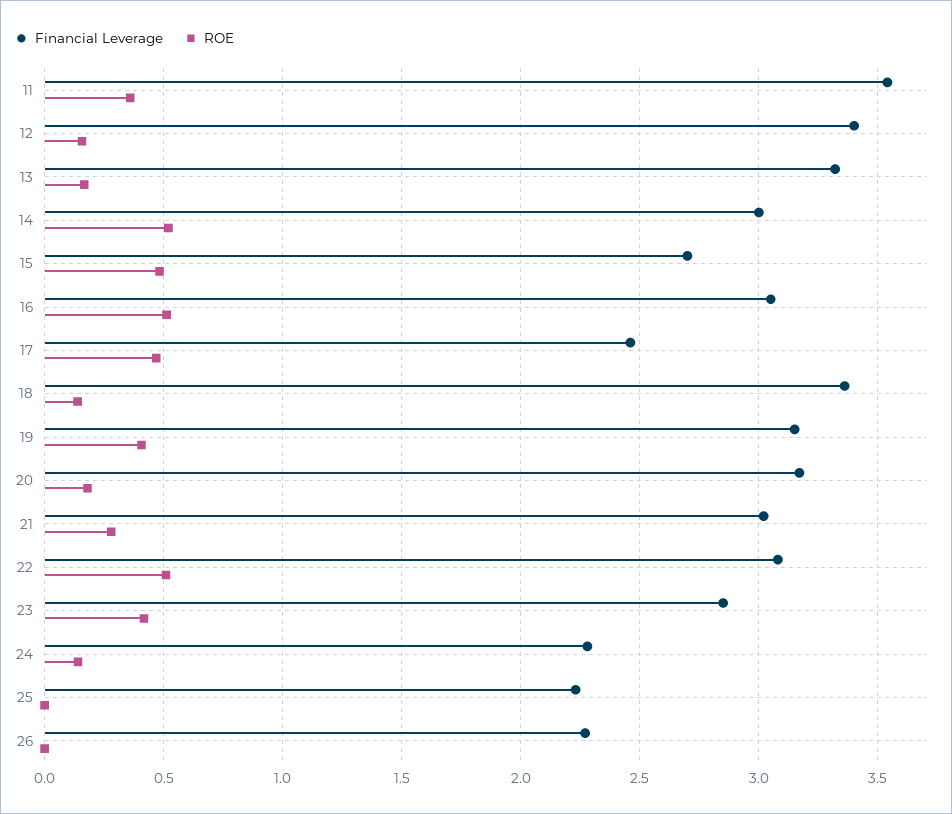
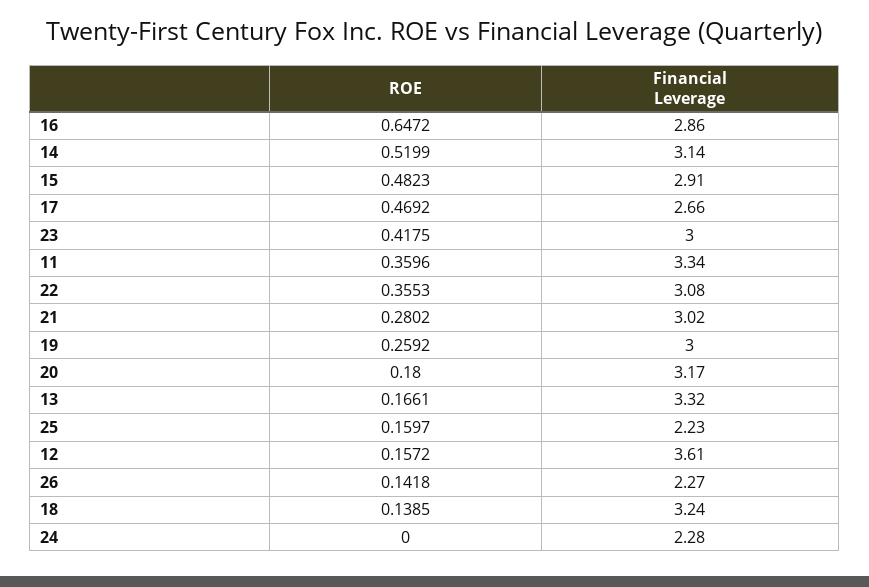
  {
    "Financial Leverage": {
-     "11": 3.55,
+     "11": 3.34,
-     "12": 3.4,
+     "12": 3.61,
      "13": 3.32,
-     "14": 3,
+     "14": 3.14,
-     "15": 2.7,
+     "15": 2.91,
-     "16": 3.05,
+     "16": 2.86,
-     "17": 2.45,
+     "17": 2.66,
-     "18": 3.35,
+     "18": 3.24,
-     "19": 3.15,
+     "19": 3,
      "20": 3.17,
      "21": 3.02,
      "22": 3.08,
-     "23": 2.85,
+     "23": 3,
      "24": 2.28,
      "25": 2.23,
      "26": 2.27
    },
    "ROE": {
      "11": 0.3596,
      "12": 0.1572,
      "13": 0.1661,
      "14": 0.5199,
      "15": 0.4823,
-     "16": 0.5,
+     "16": 0.6472,
      "17": 0.4692,
      "18": 0.1385,
-     "19": 0.4,
+     "19": 0.2592,
      "20": 0.18,
      "21": 0.2802,
-     "22": 0.5,
+     "22": 0.3553,
      "23": 0.4175,
-     "24": 0.15,
+     "24": 0,
-     "25": 0,
+     "25": 0.1597,
-     "26": 0
+     "26": 0.1418
    }
  }

